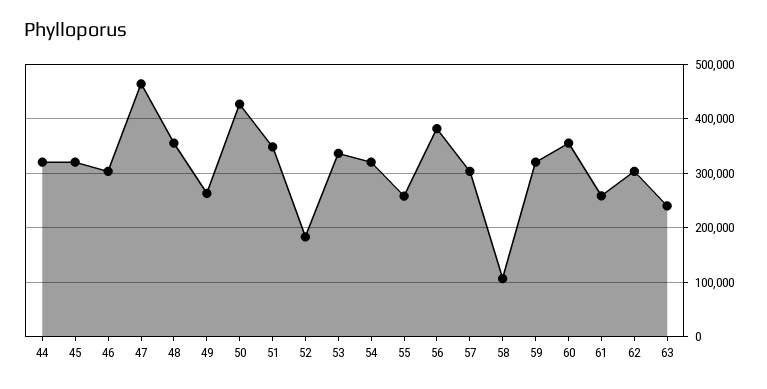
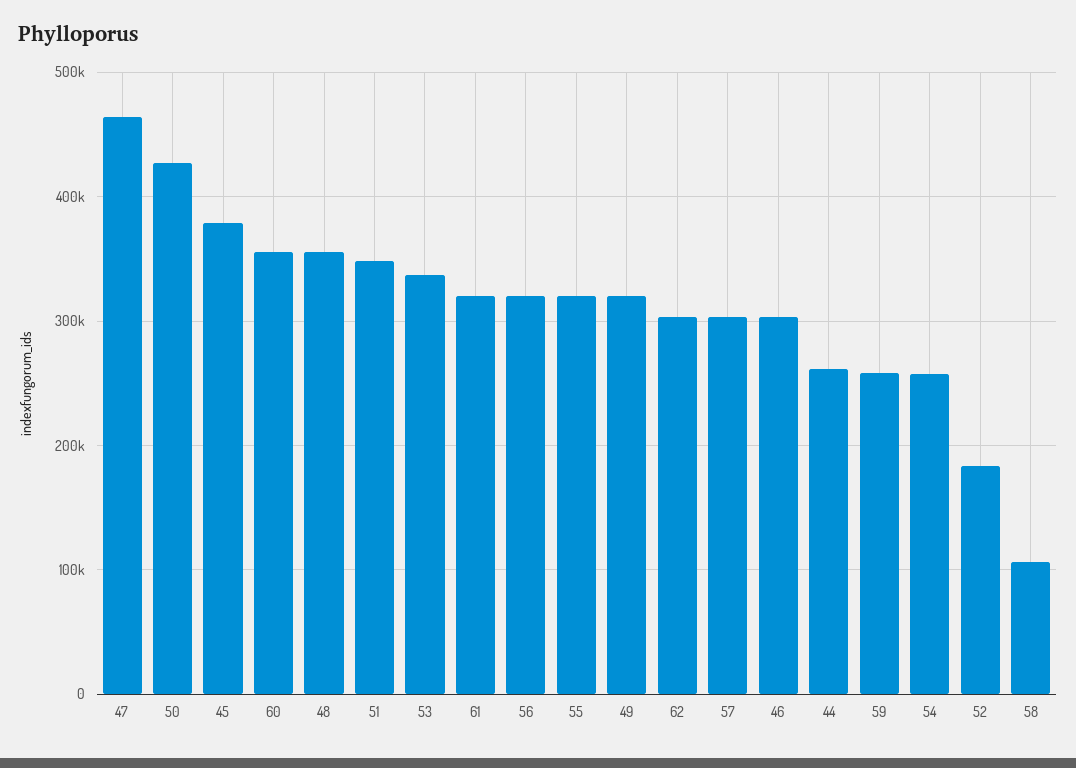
  {
-   "44": 320000,
+   "44": 260000,
-   "45": 320000,
+   "45": 380000,
    "46": 300000,
    "47": 460000,
    "48": 360000,
-   "49": 260000,
+   "49": 320000,
    "50": 430000,
    "51": 350000,
    "52": 180000,
    "53": 340000,
-   "54": 320000,
+   "54": 260000,
-   "55": 260000,
+   "55": 320000,
-   "56": 380000,
+   "56": 320000,
    "57": 300000,
    "58": 110000,
-   "59": 320000,
+   "59": 260000,
    "60": 360000,
-   "61": 260000,
+   "61": 320000,
-   "62": 300000,
+   "62": 300000
-   "63": 240000
  }

